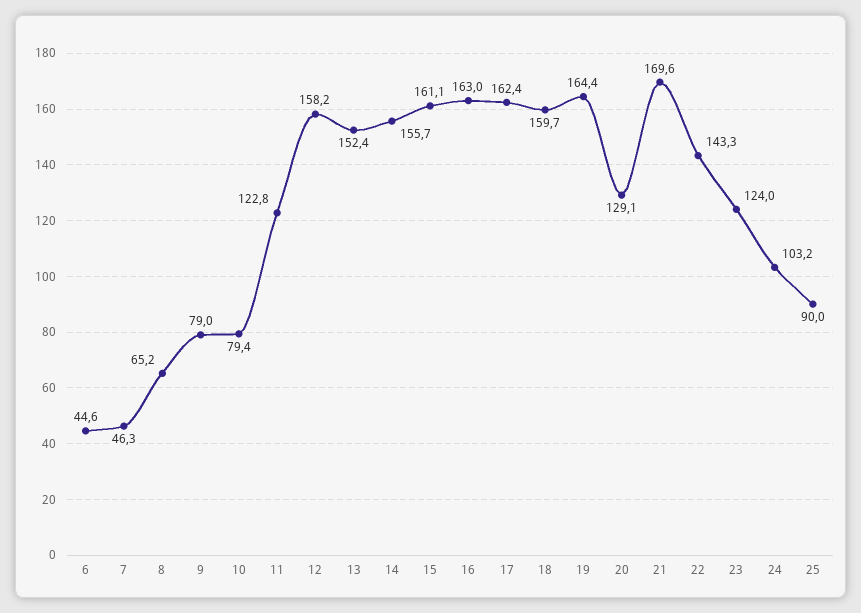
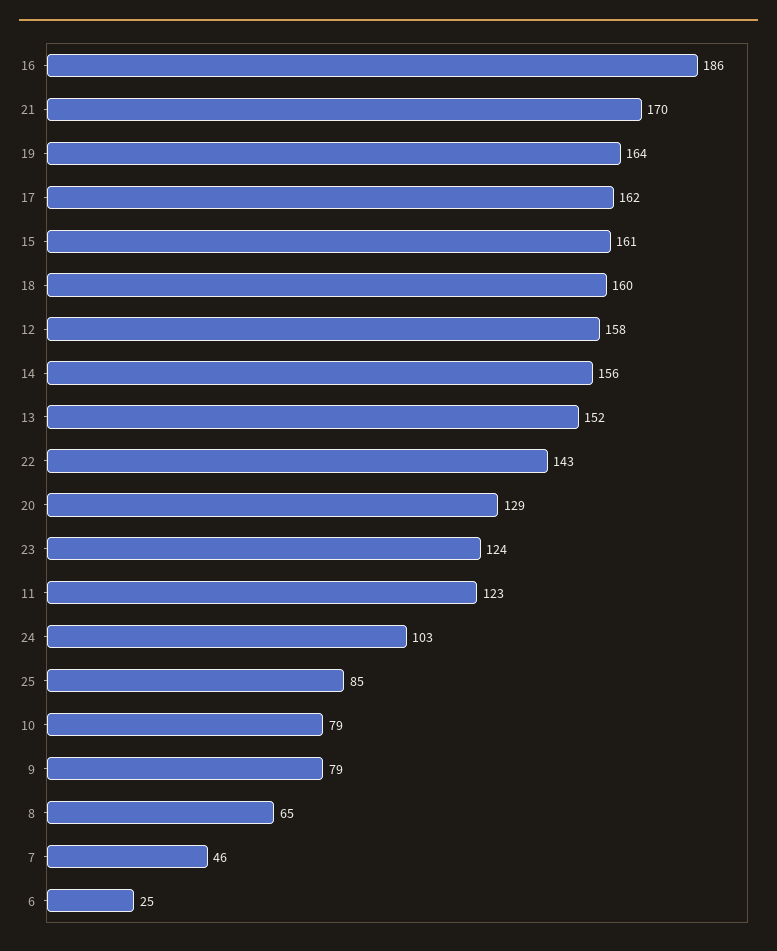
  {
-   "6": 44.6,
+   "6": 25,
    "7": 46.3,
    "8": 65.2,
    "9": 79,
    "10": 79.4,
    "11": 122.8,
    "12": 158.2,
    "13": 152.4,
    "14": 155.7,
    "15": 161.1,
-   "16": 163,
+   "16": 186,
    "17": 162.4,
    "18": 159.7,
    "19": 164.4,
    "20": 129.1,
    "21": 169.6,
    "22": 143.3,
    "23": 124,
    "24": 103.2,
-   "25": 90
+   "25": 85
  }

